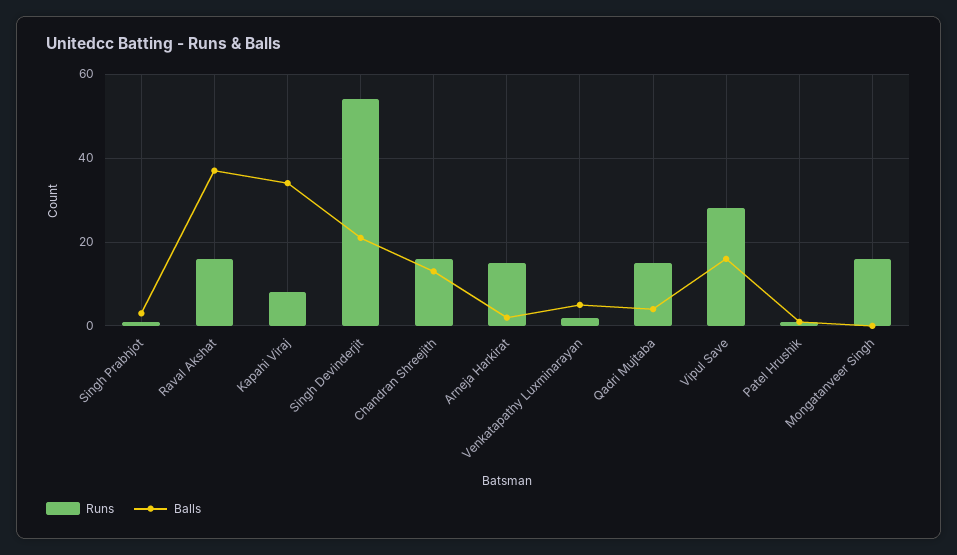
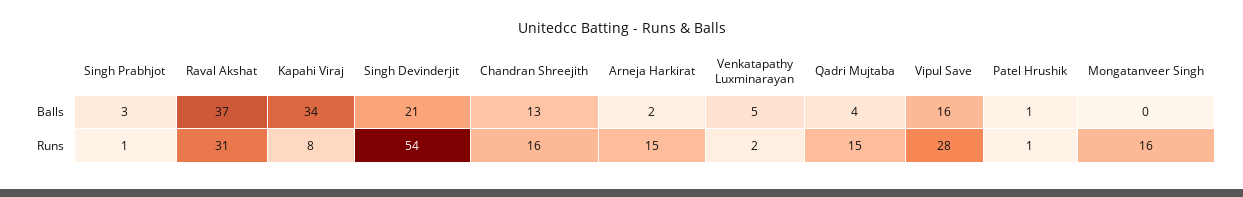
  {
    "Runs": {
      "Singh Prabhjot": 1,
-     "Raval Akshat": 15,
+     "Raval Akshat": 31,
      "Kapahi Viraj": 8,
      "Singh Devinderjit": 54,
      "Chandran Shreejith": 16,
      "Arneja Harkirat": 15,
      "Venkatapathy Luxminarayan": 2,
      "Qadri Mujtaba": 15,
      "Vipul Save": 28,
      "Patel Hrushik": 1,
      "Mongatanveer Singh": 16
    },
    "Balls": {
      "Singh Prabhjot": 3,
      "Raval Akshat": 37,
      "Kapahi Viraj": 34,
      "Singh Devinderjit": 21,
      "Chandran Shreejith": 13,
      "Arneja Harkirat": 2,
      "Venkatapathy Luxminarayan": 5,
      "Qadri Mujtaba": 4,
      "Vipul Save": 16,
      "Patel Hrushik": 1,
      "Mongatanveer Singh": 0
    }
  }

